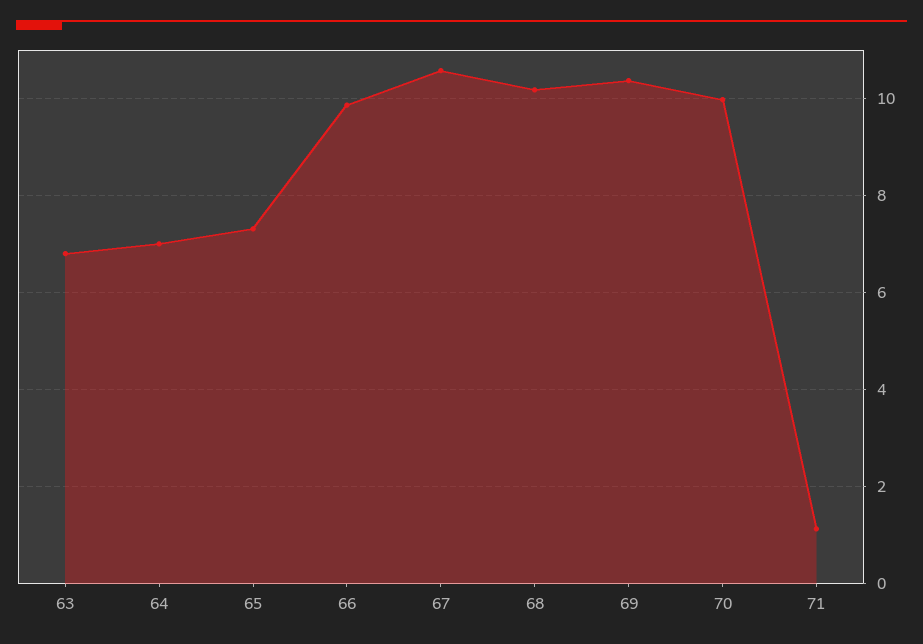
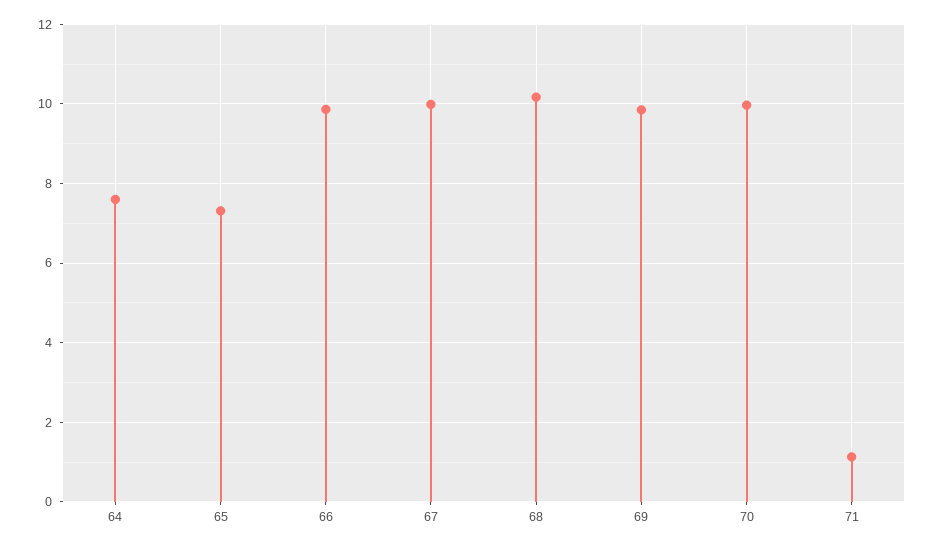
  {
-   "63": 6.8,
-   "64": 7,
+   "64": 7.6,
    "65": 7.4,
    "66": 9.8,
-   "67": 10.6,
+   "67": 10,
    "68": 10.2,
-   "69": 10.4,
+   "69": 9.8,
    "70": 10,
    "71": 1.2
  }

